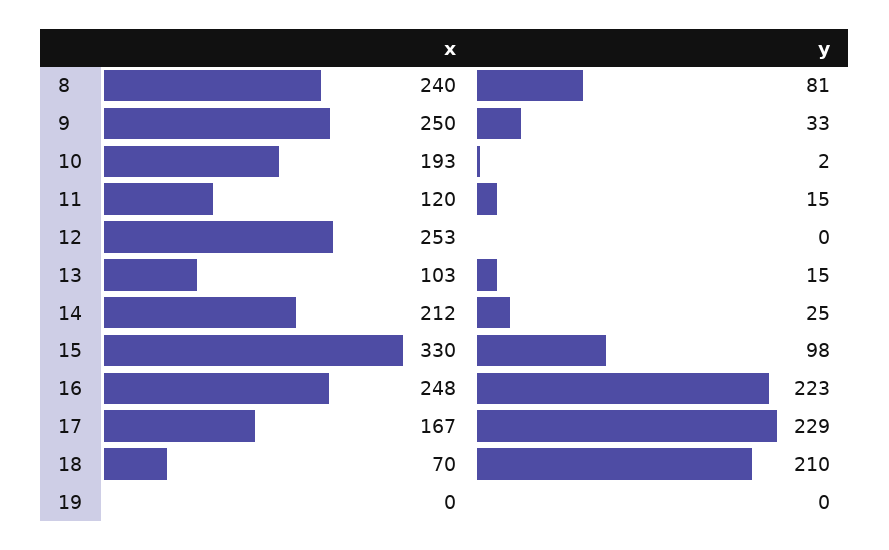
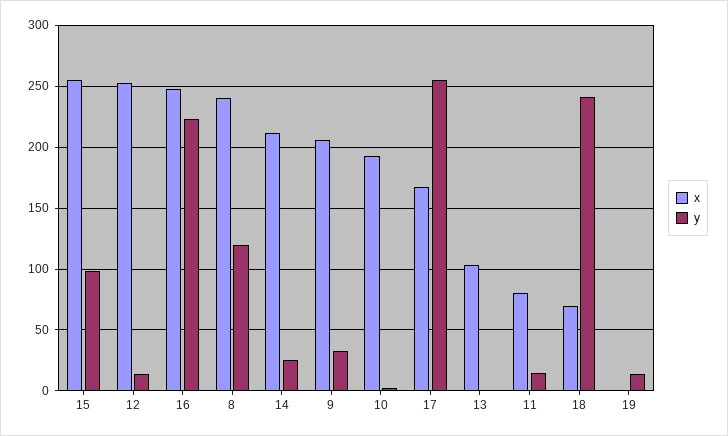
  {
    "x": {
      "8": 240,
-     "9": 250,
+     "9": 205,
      "10": 193,
-     "11": 120,
+     "11": 80,
      "12": 253,
      "13": 103,
      "14": 212,
-     "15": 330,
+     "15": 255,
      "16": 248,
      "17": 167,
      "18": 70,
      "19": 0
    },
    "y": {
-     "8": 81,
+     "8": 120,
      "9": 33,
      "10": 2,
      "11": 15,
-     "12": 0,
+     "12": 15,
-     "13": 15,
+     "13": 0,
      "14": 25,
      "15": 98,
      "16": 223,
-     "17": 229,
+     "17": 255,
-     "18": 210,
+     "18": 240,
-     "19": 0
+     "19": 15
    }
  }

